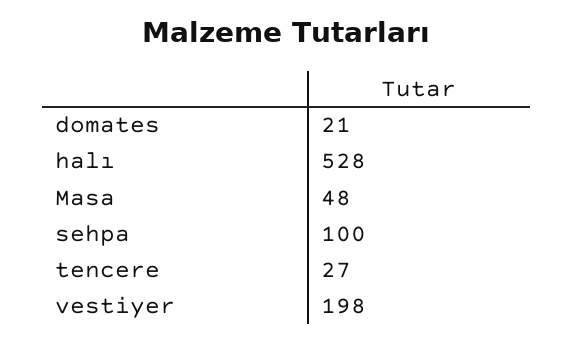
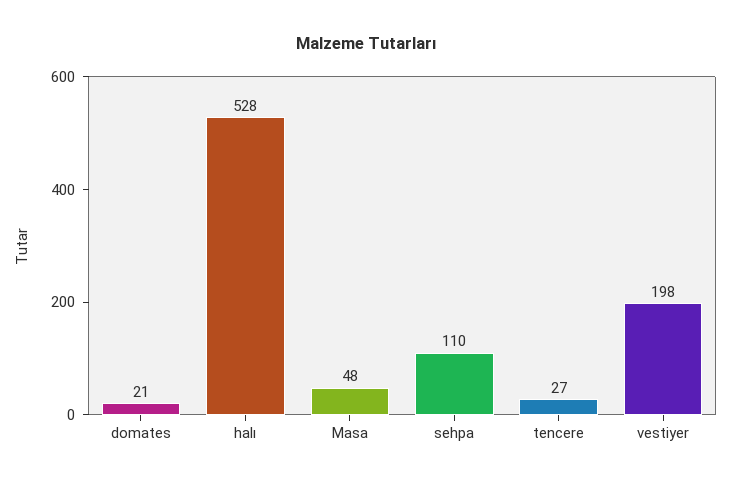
  {
    "domates": 21,
    "halı": 528,
    "Masa": 48,
-   "sehpa": 100,
+   "sehpa": 110,
    "tencere": 27,
    "vestiyer": 198
  }

